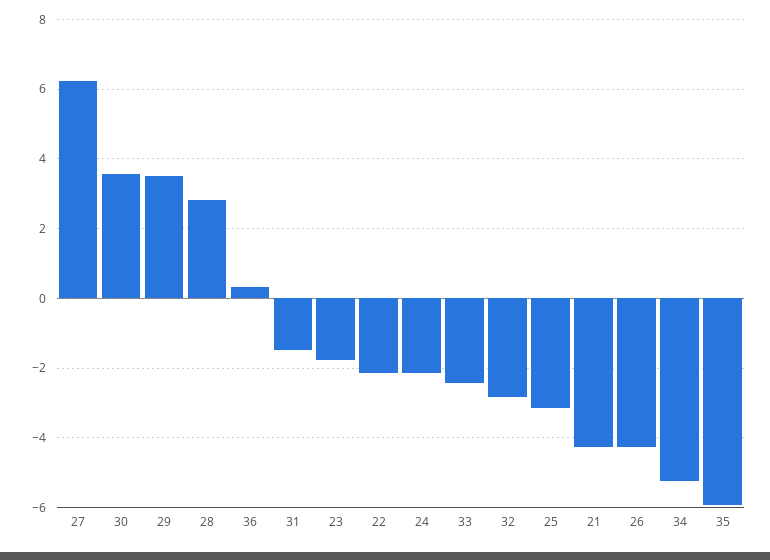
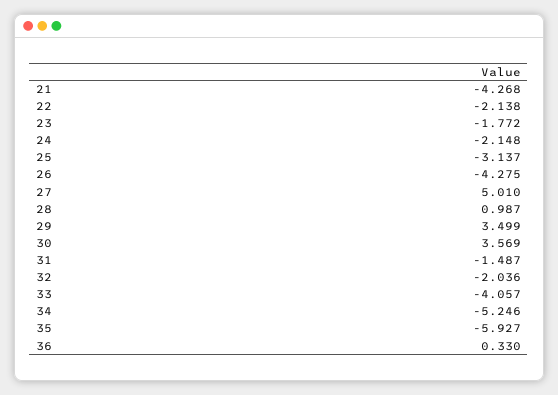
  {
-   "27": 6.2,
+   "27": 5.01,
    "30": 3.569,
    "29": 3.499,
-   "28": 2.8,
+   "28": 0.987,
    "36": 0.33,
    "31": -1.487,
    "23": -1.772,
    "22": -2.138,
    "24": -2.148,
-   "33": -2.4,
+   "33": -4.057,
-   "32": -2.8,
+   "32": -2.036,
    "25": -3.137,
    "21": -4.268,
    "26": -4.275,
    "34": -5.246,
    "35": -5.927
  }

